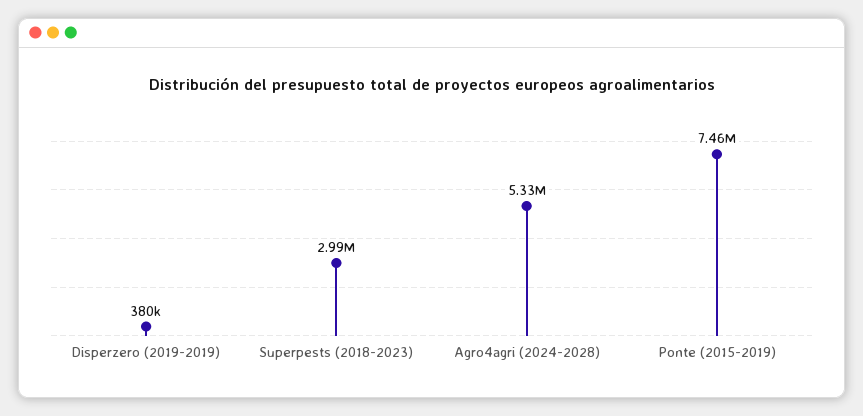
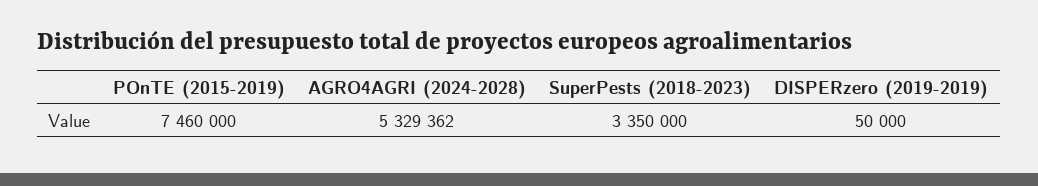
  {
-   "Disperzero (2019-2019)": 380000,
+   "Disperzero (2019-2019)": 50000,
-   "Superpests (2018-2023)": 2990000,
+   "Superpests (2018-2023)": 3350000,
    "Agro4agri (2024-2028)": 5329362,
    "Ponte (2015-2019)": 7460000
  }

